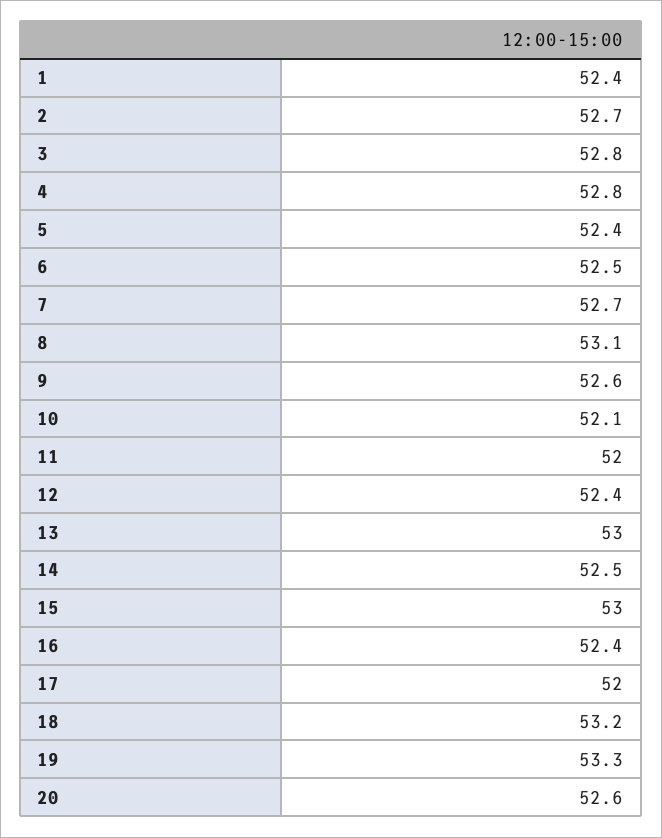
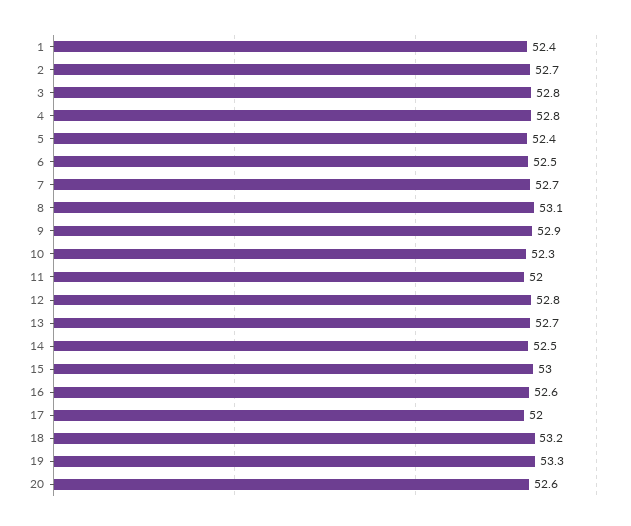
  {
    "1": 52.4,
    "2": 52.7,
    "3": 52.8,
    "4": 52.8,
    "5": 52.4,
    "6": 52.5,
    "7": 52.7,
    "8": 53.1,
-   "9": 52.6,
+   "9": 52.9,
-   "10": 52.1,
+   "10": 52.3,
    "11": 52,
-   "12": 52.4,
+   "12": 52.8,
-   "13": 53,
+   "13": 52.7,
    "14": 52.5,
    "15": 53,
-   "16": 52.4,
+   "16": 52.6,
    "17": 52,
    "18": 53.2,
    "19": 53.3,
    "20": 52.6
  }

